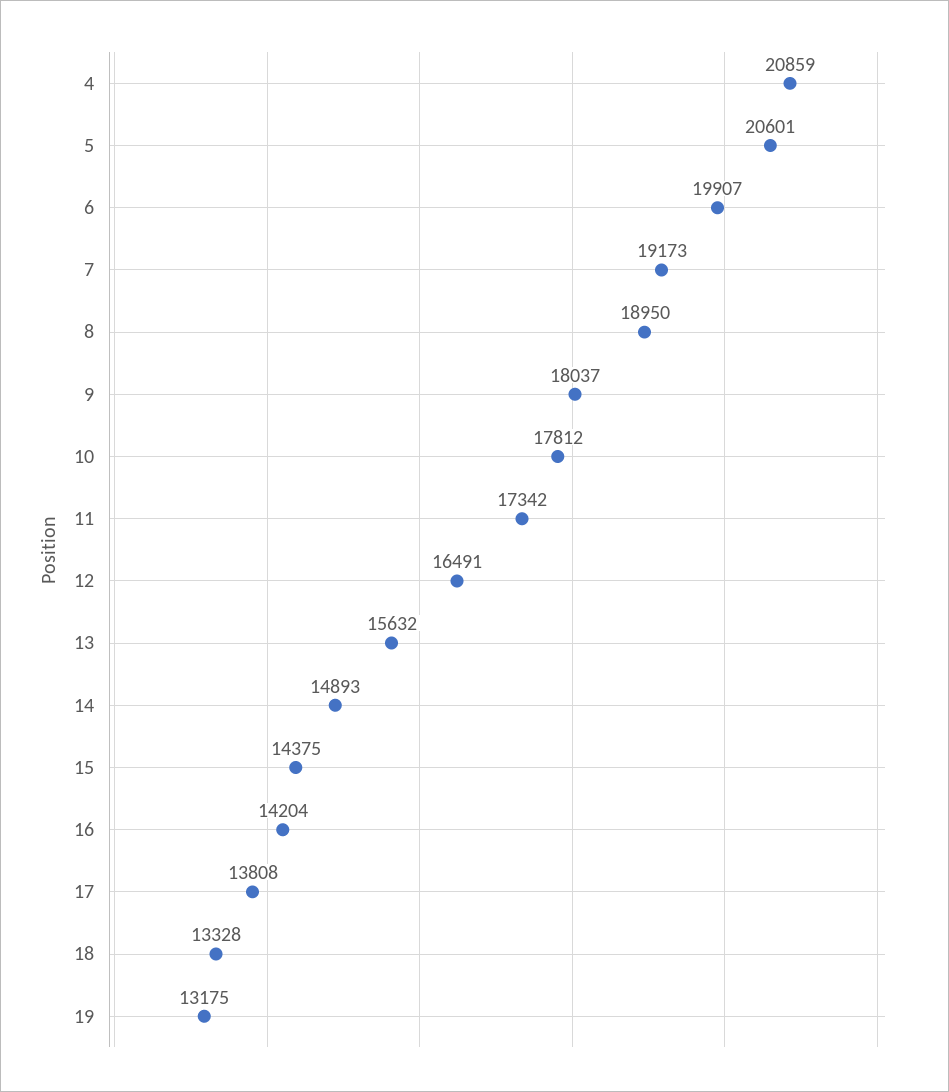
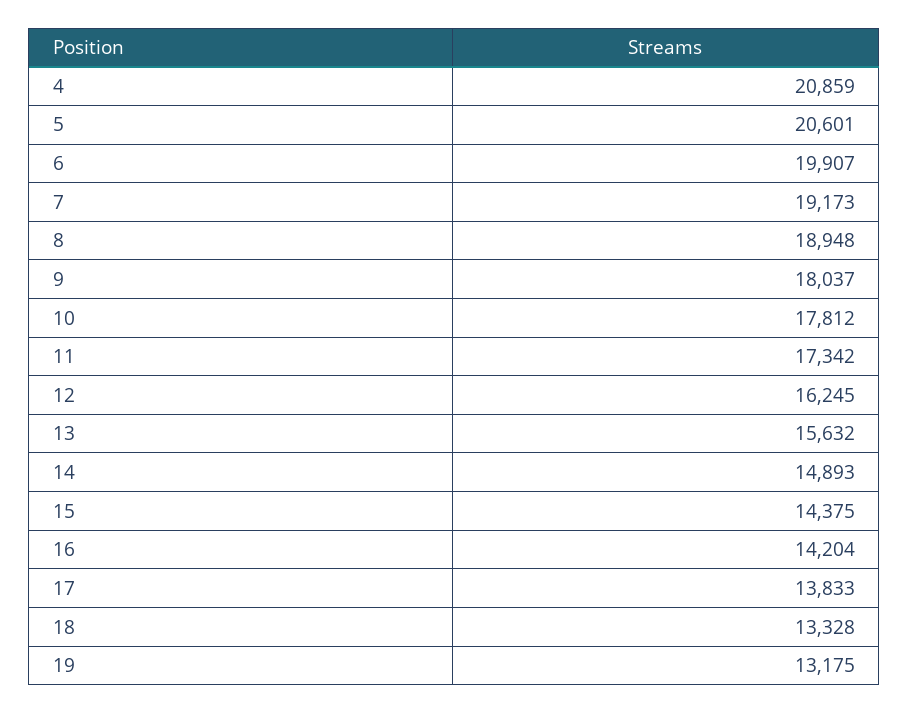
  {
    "4": 20859,
    "5": 20601,
    "6": 19907,
    "7": 19173,
-   "8": 18950,
+   "8": 18948,
    "9": 18037,
    "10": 17812,
    "11": 17342,
-   "12": 16491,
+   "12": 16245,
    "13": 15632,
    "14": 14893,
    "15": 14375,
    "16": 14204,
-   "17": 13808,
+   "17": 13833,
    "18": 13328,
    "19": 13175
  }

